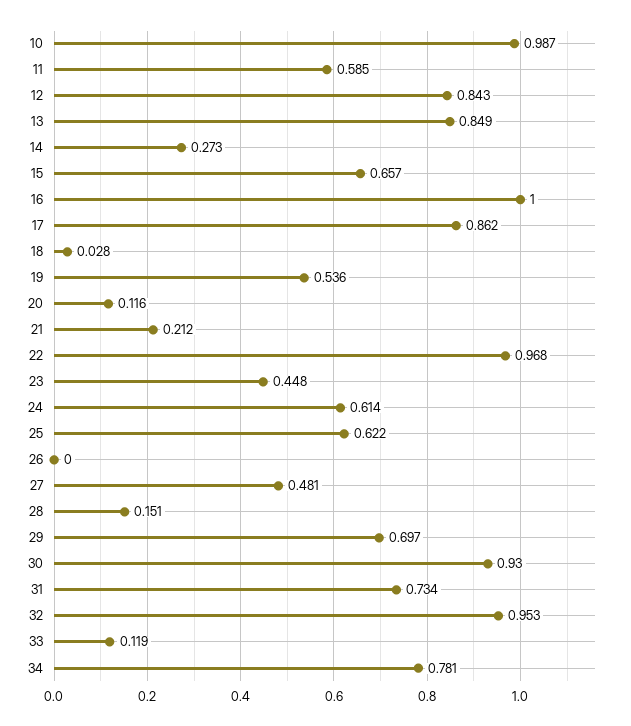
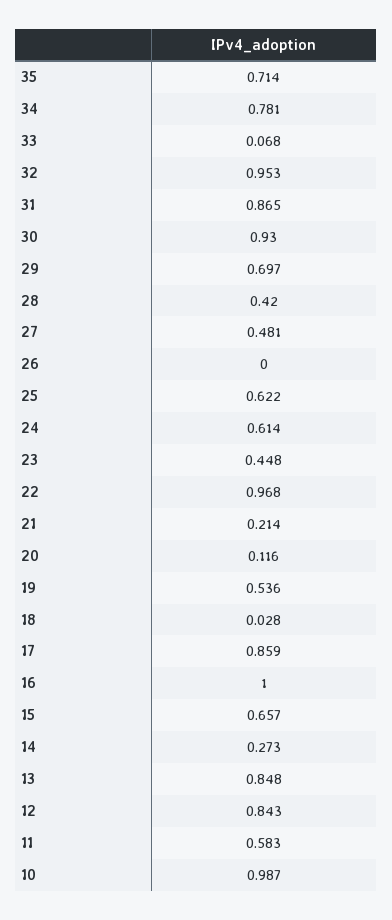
  {
    "10": 0.987,
-   "11": 0.585,
+   "11": 0.583,
    "12": 0.843,
-   "13": 0.849,
+   "13": 0.848,
    "14": 0.273,
    "15": 0.657,
    "16": 1,
-   "17": 0.862,
+   "17": 0.859,
    "18": 0.028,
    "19": 0.536,
    "20": 0.116,
-   "21": 0.212,
+   "21": 0.214,
    "22": 0.968,
    "23": 0.448,
    "24": 0.614,
    "25": 0.622,
    "26": 0,
    "27": 0.481,
-   "28": 0.151,
+   "28": 0.42,
    "29": 0.697,
    "30": 0.93,
-   "31": 0.734,
+   "31": 0.865,
    "32": 0.953,
-   "33": 0.119,
+   "33": 0.068,
-   "34": 0.781
+   "34": 0.781,
+   "35": 0.714
  }

